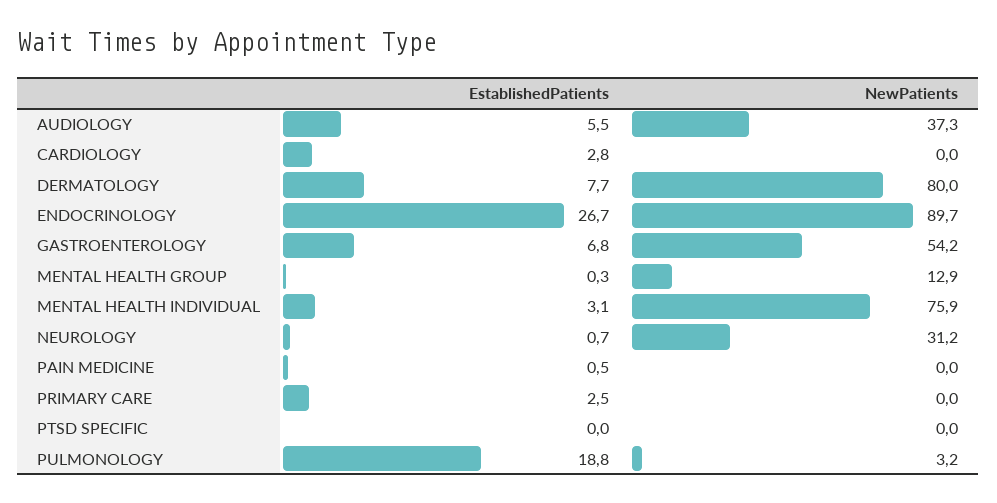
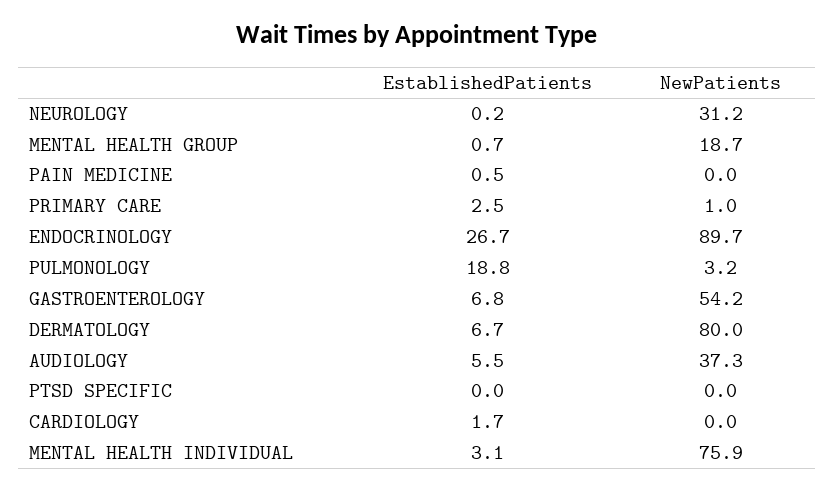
  {
    "EstablishedPatients": {
      "AUDIOLOGY": 5.5,
-     "CARDIOLOGY": 2.8,
+     "CARDIOLOGY": 1.7,
-     "DERMATOLOGY": 7.7,
+     "DERMATOLOGY": 6.7,
      "ENDOCRINOLOGY": 26.7,
      "GASTROENTEROLOGY": 6.8,
-     "MENTAL HEALTH GROUP": 0.3,
+     "MENTAL HEALTH GROUP": 0.7,
      "MENTAL HEALTH INDIVIDUAL": 3.1,
-     "NEUROLOGY": 0.7,
+     "NEUROLOGY": 0.2,
      "PAIN MEDICINE": 0.5,
      "PRIMARY CARE": 2.5,
      "PTSD SPECIFIC": 0,
      "PULMONOLOGY": 18.8
    },
    "NewPatients": {
      "AUDIOLOGY": 37.3,
      "CARDIOLOGY": 0,
      "DERMATOLOGY": 80,
      "ENDOCRINOLOGY": 89.7,
      "GASTROENTEROLOGY": 54.2,
-     "MENTAL HEALTH GROUP": 12.9,
+     "MENTAL HEALTH GROUP": 18.7,
      "MENTAL HEALTH INDIVIDUAL": 75.9,
      "NEUROLOGY": 31.2,
      "PAIN MEDICINE": 0,
-     "PRIMARY CARE": 0,
+     "PRIMARY CARE": 1,
      "PTSD SPECIFIC": 0,
      "PULMONOLOGY": 3.2
    }
  }

